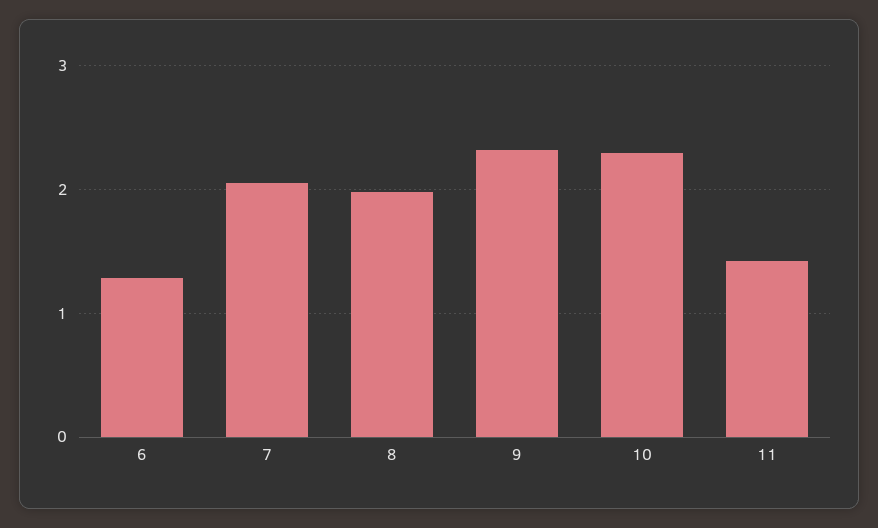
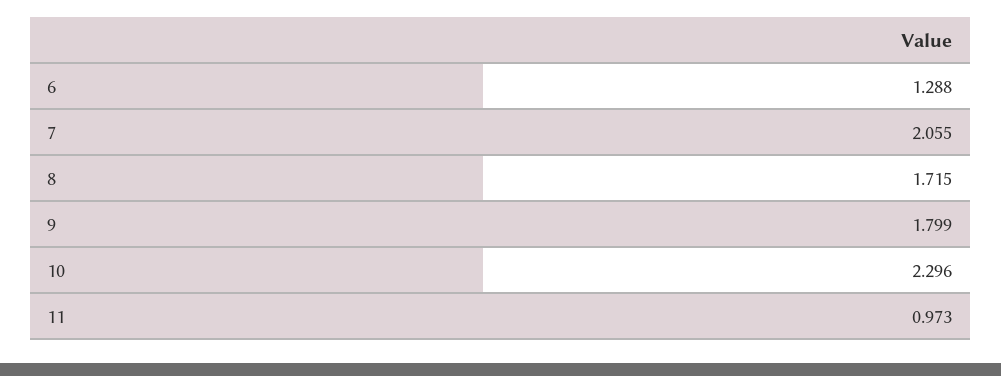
  {
    "6": 1.288,
    "7": 2.055,
-   "8": 2,
+   "8": 1.715,
-   "9": 2.3,
+   "9": 1.799,
    "10": 2.296,
-   "11": 1.4
+   "11": 0.973
  }

